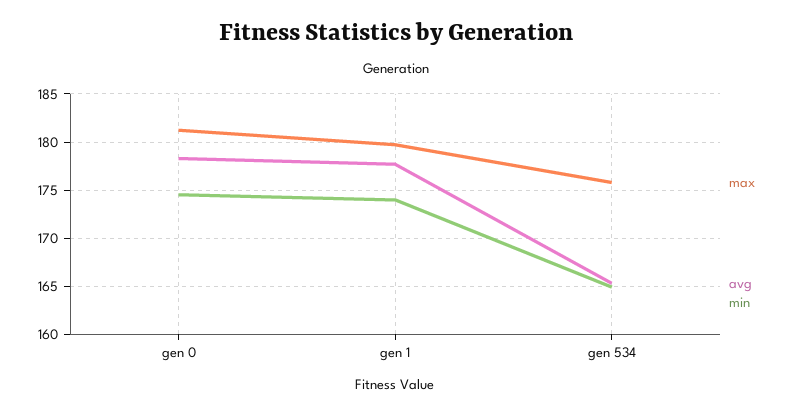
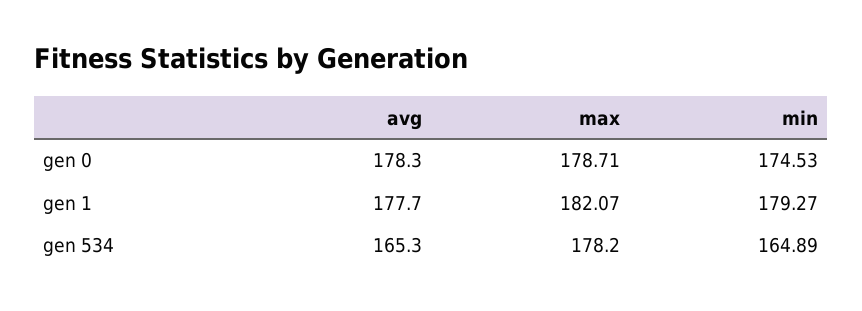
  {
    "max": {
-     "gen 0": 181,
+     "gen 0": 178.71,
-     "gen 1": 180,
+     "gen 1": 182.07,
-     "gen 534": 176
+     "gen 534": 178.2
    },
    "avg": {
      "gen 0": 178.3,
      "gen 1": 177.7,
      "gen 534": 165.3
    },
    "min": {
      "gen 0": 174.53,
-     "gen 1": 174,
+     "gen 1": 179.27,
      "gen 534": 164.89
    }
  }

